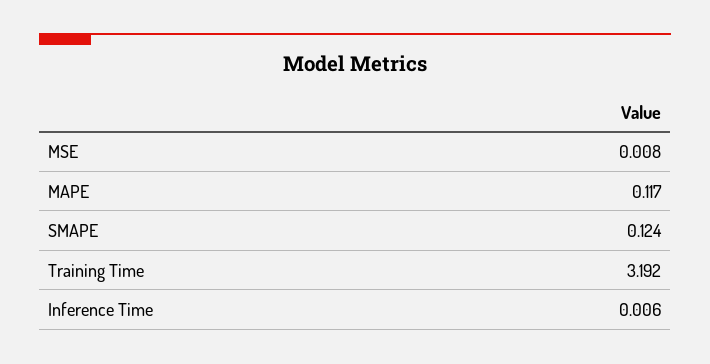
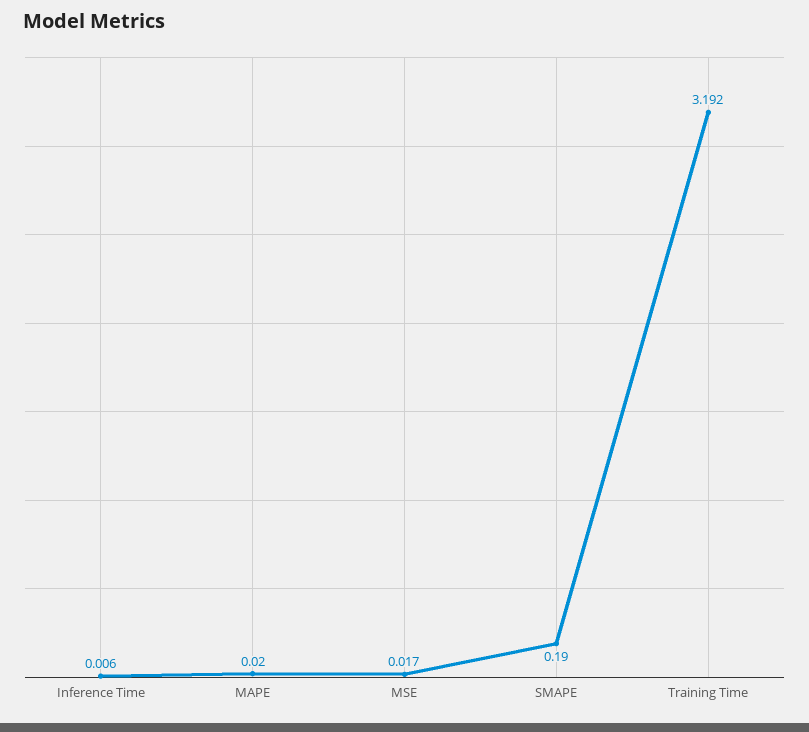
  {
-   "MSE": 0.008,
+   "MSE": 0.017,
-   "MAPE": 0.117,
+   "MAPE": 0.02,
-   "SMAPE": 0.124,
+   "SMAPE": 0.19,
    "Training Time": 3.192,
    "Inference Time": 0.006
  }

